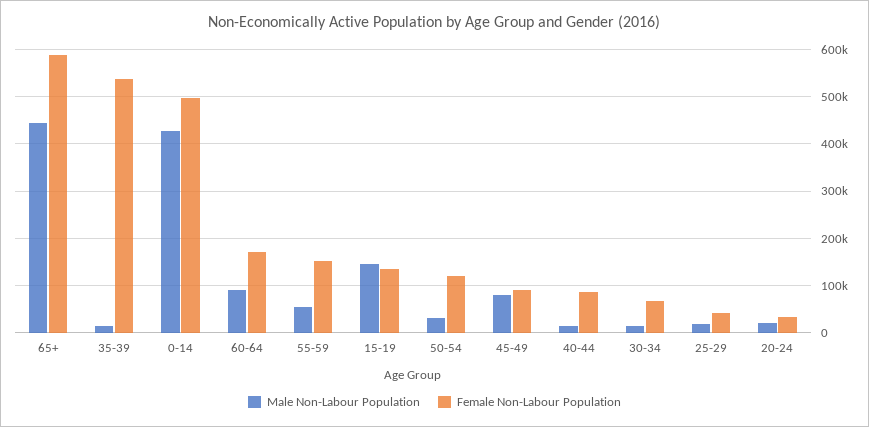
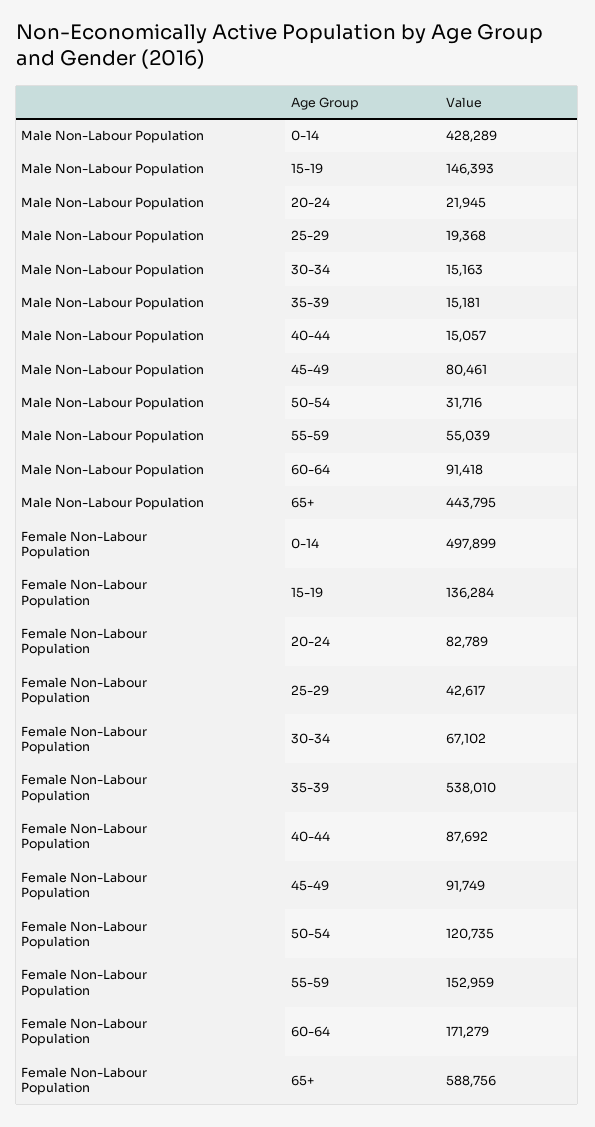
  {
    "Male Non-Labour Population": {
      "65+": 443795,
      "35-39": 15181,
      "0-14": 428289,
      "60-64": 91418,
      "55-59": 55039,
      "15-19": 146393,
      "50-54": 31716,
      "45-49": 80461,
      "40-44": 15057,
      "30-34": 15163,
      "25-29": 19368,
      "20-24": 21945
    },
    "Female Non-Labour Population": {
      "65+": 588756,
      "35-39": 538010,
      "0-14": 497899,
      "60-64": 171279,
      "55-59": 152959,
      "15-19": 136284,
      "50-54": 120735,
      "45-49": 91749,
      "40-44": 87692,
      "30-34": 67102,
      "25-29": 42617,
-     "20-24": 40000
+     "20-24": 82789
    }
  }

